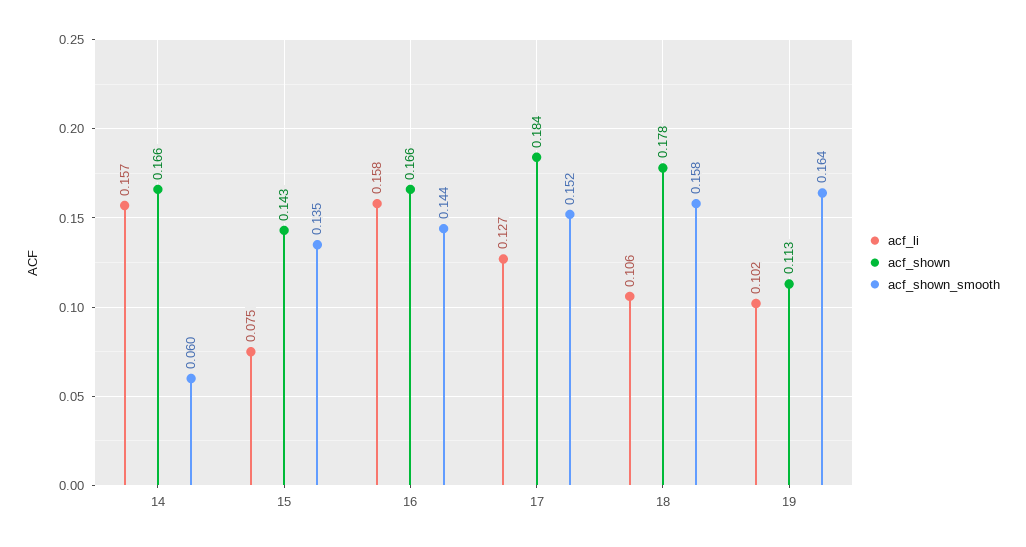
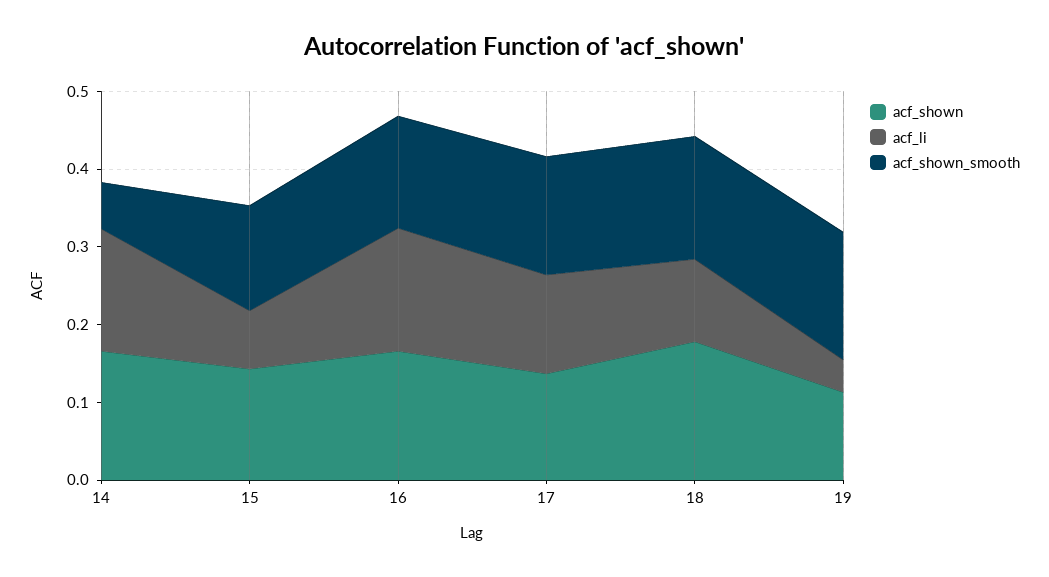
  {
    "acf_li": {
      "14": 0.157,
      "15": 0.075,
      "16": 0.158,
      "17": 0.127,
      "18": 0.106,
-     "19": 0.102
+     "19": 0.04
    },
    "acf_shown": {
      "14": 0.166,
      "15": 0.143,
      "16": 0.166,
-     "17": 0.184,
+     "17": 0.14,
      "18": 0.178,
      "19": 0.113
    },
    "acf_shown_smooth": {
      "14": 0.06,
      "15": 0.135,
      "16": 0.144,
      "17": 0.152,
      "18": 0.158,
      "19": 0.164
    }
  }

